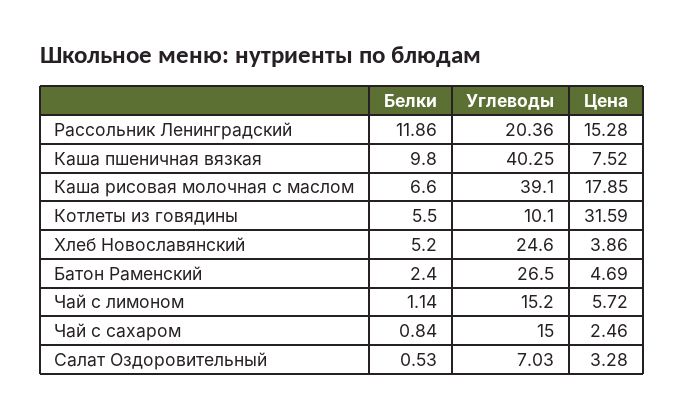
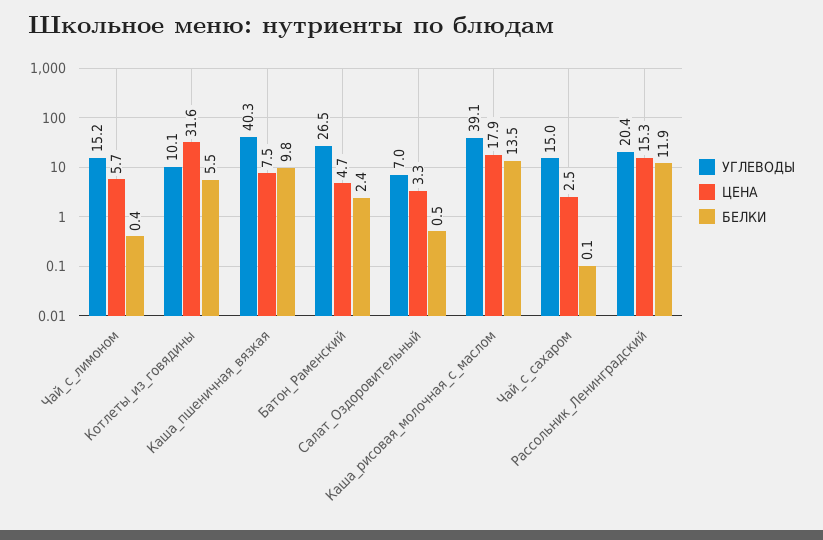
  {
    "Белки": {
      "Рассольник Ленинградский": 11.86,
      "Каша пшеничная вязкая": 9.8,
-     "Каша рисовая молочная с маслом": 6.6,
+     "Каша рисовая молочная с маслом": 13.5,
      "Котлеты из говядины": 5.5,
-     "Хлеб Новославянский": 5.2,
      "Батон Раменский": 2.4,
-     "Чай с лимоном": 1.14,
+     "Чай с лимоном": 0.4,
-     "Чай с сахаром": 0.84,
+     "Чай с сахаром": 0.1,
      "Салат Оздоровительный": 0.53
    },
    "Углеводы": {
      "Рассольник Ленинградский": 20.36,
      "Каша пшеничная вязкая": 40.25,
      "Каша рисовая молочная с маслом": 39.1,
      "Котлеты из говядины": 10.1,
-     "Хлеб Новославянский": 24.6,
      "Батон Раменский": 26.5,
      "Чай с лимоном": 15.2,
      "Чай с сахаром": 15,
      "Салат Оздоровительный": 7.03
    },
    "Цена": {
      "Рассольник Ленинградский": 15.28,
      "Каша пшеничная вязкая": 7.52,
      "Каша рисовая молочная с маслом": 17.85,
      "Котлеты из говядины": 31.59,
-     "Хлеб Новославянский": 3.86,
      "Батон Раменский": 4.69,
      "Чай с лимоном": 5.72,
      "Чай с сахаром": 2.46,
      "Салат Оздоровительный": 3.28
    }
  }

